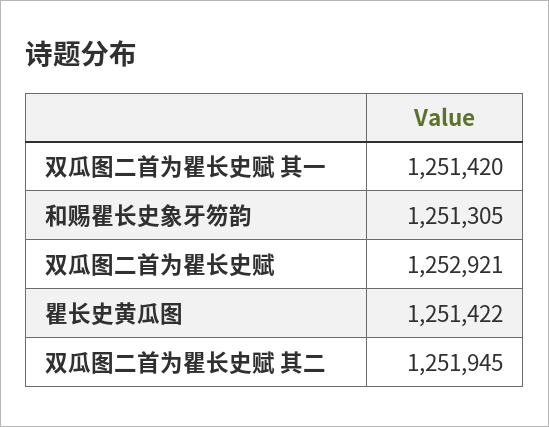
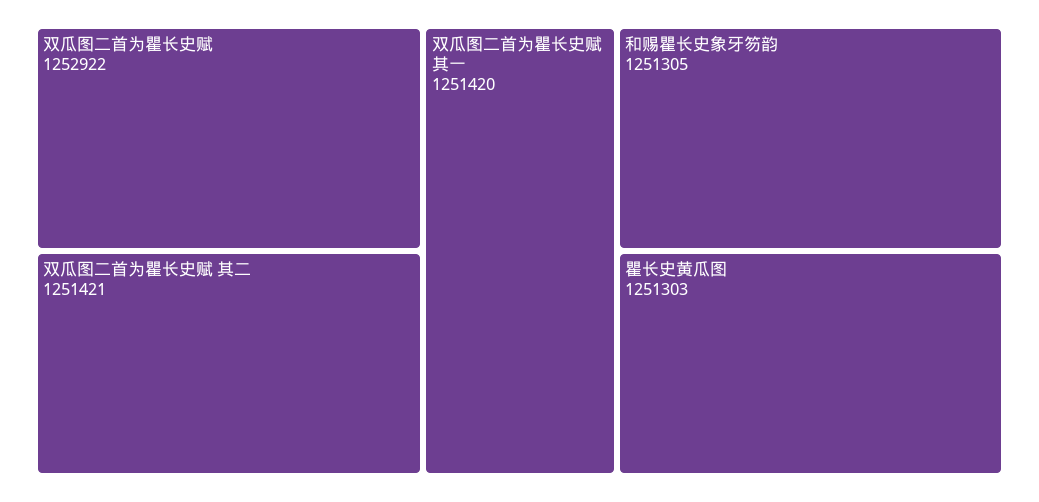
  {
    "双瓜图二首为瞿长史赋 其一": 1251420,
    "和赐瞿长史象牙笏韵": 1251305,
-   "双瓜图二首为瞿长史赋": 1252921,
+   "双瓜图二首为瞿长史赋": 1252922,
-   "瞿长史黄瓜图": 1251422,
+   "瞿长史黄瓜图": 1251303,
-   "双瓜图二首为瞿长史赋 其二": 1251945
+   "双瓜图二首为瞿长史赋 其二": 1251421
  }

